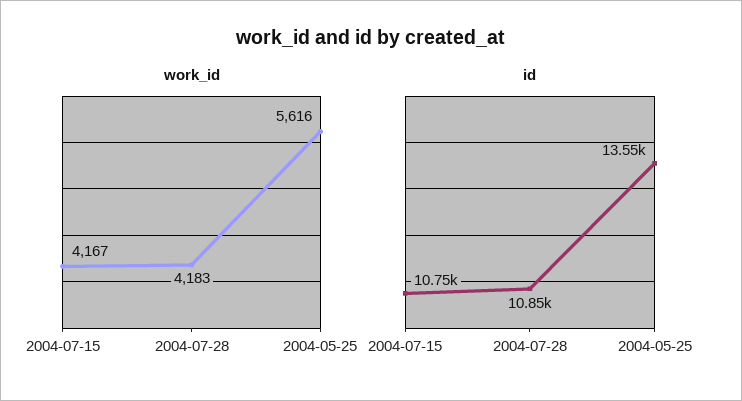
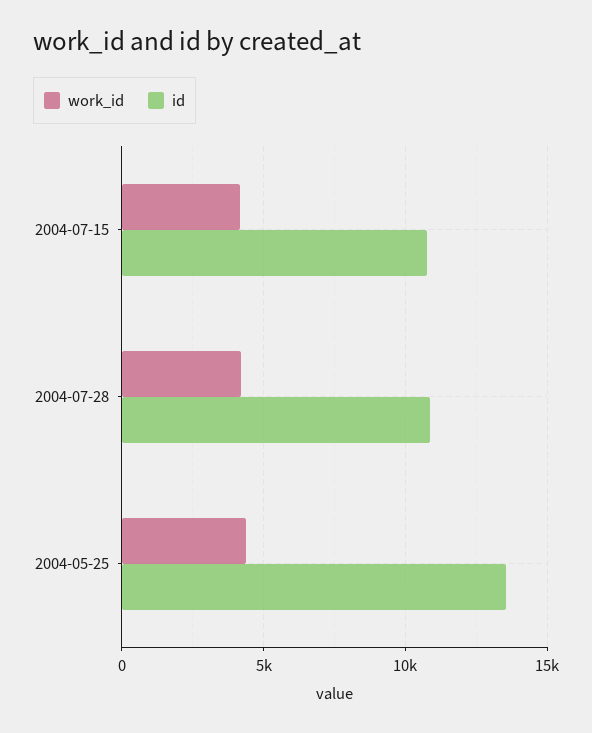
  {
    "work_id": {
      "2004-07-15": 4167,
      "2004-07-28": 4183,
-     "2004-05-25": 5616
+     "2004-05-25": 4500
    },
    "id": {
      "2004-07-15": 10750,
      "2004-07-28": 10850,
      "2004-05-25": 13550
    }
  }

